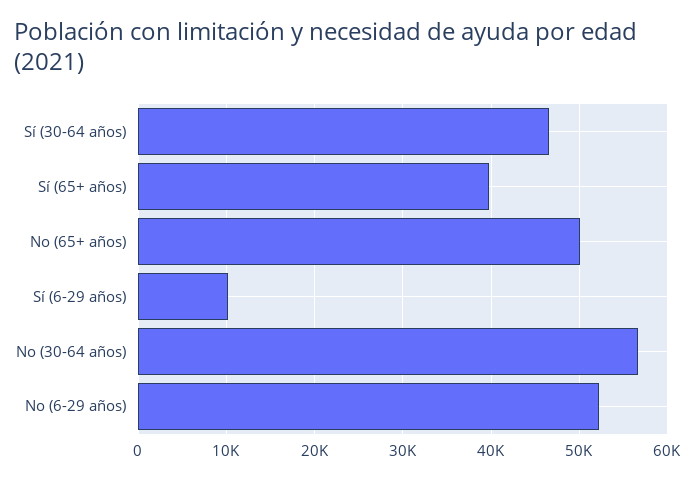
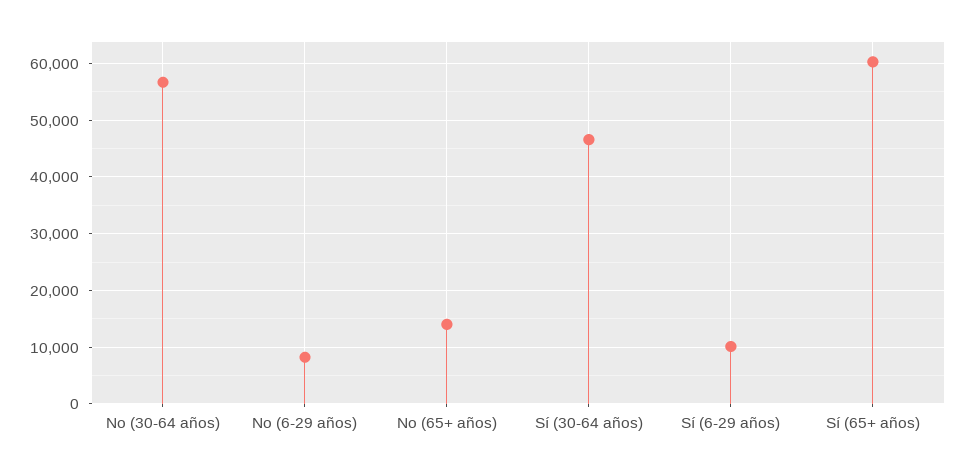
  {
    "Sí (30-64 años)": 47000,
-   "Sí (65+ años)": 40000,
+   "Sí (65+ años)": 60000,
-   "No (65+ años)": 50000,
+   "No (65+ años)": 14000,
    "Sí (6-29 años)": 10000,
    "No (30-64 años)": 57000,
-   "No (6-29 años)": 52000
+   "No (6-29 años)": 8000
  }

